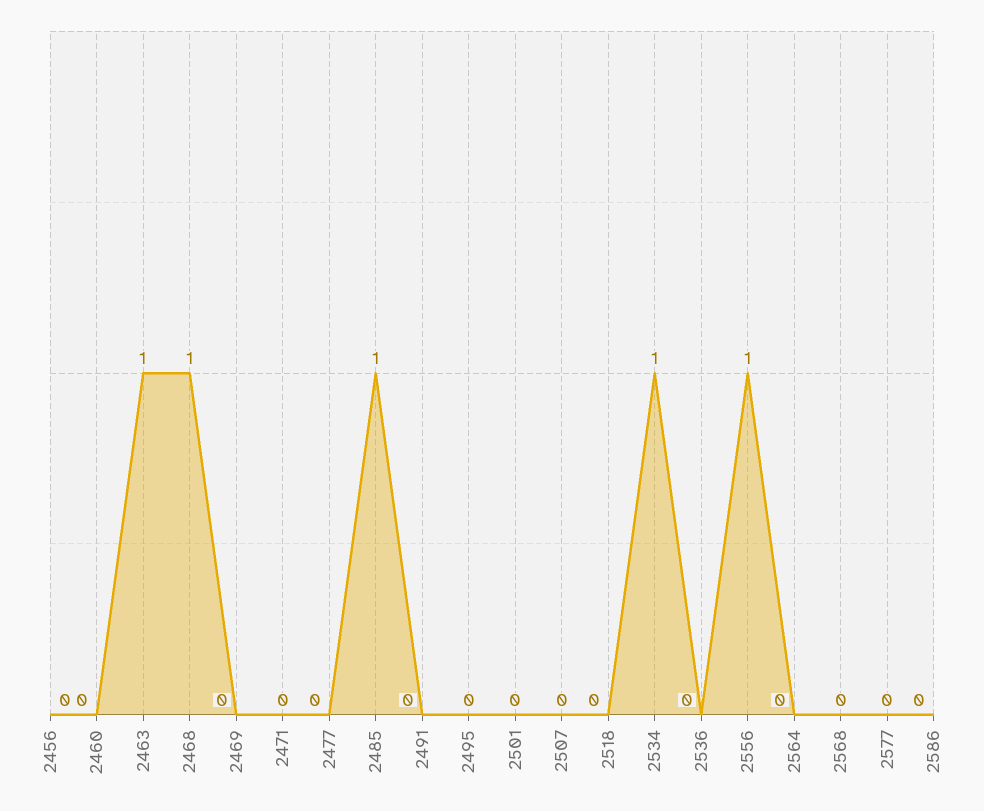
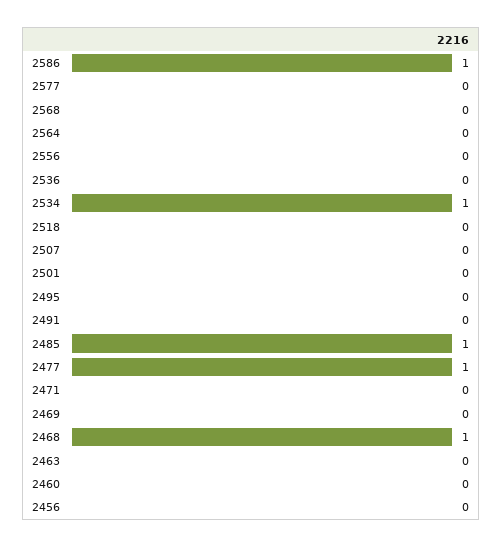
  {
    "2456": 0,
    "2460": 0,
-   "2463": 1,
+   "2463": 0,
    "2468": 1,
    "2469": 0,
    "2471": 0,
-   "2477": 0,
+   "2477": 1,
    "2485": 1,
    "2491": 0,
    "2495": 0,
    "2501": 0,
    "2507": 0,
    "2518": 0,
    "2534": 1,
    "2536": 0,
-   "2556": 1,
+   "2556": 0,
    "2564": 0,
    "2568": 0,
    "2577": 0,
-   "2586": 0
+   "2586": 1
  }

